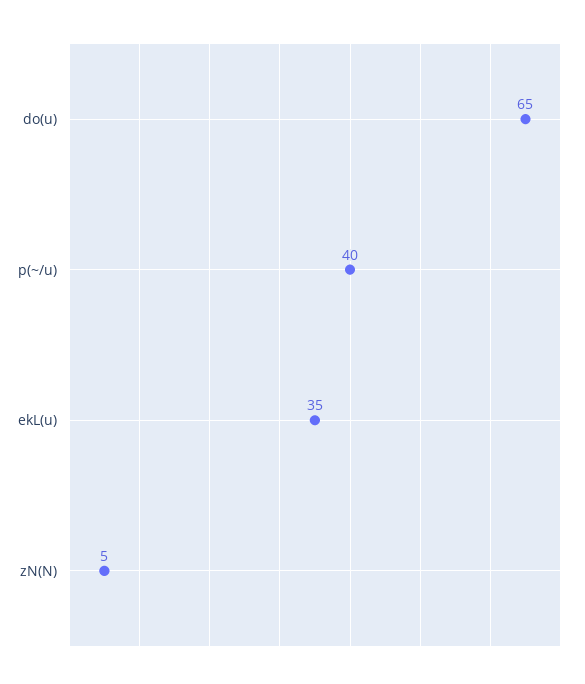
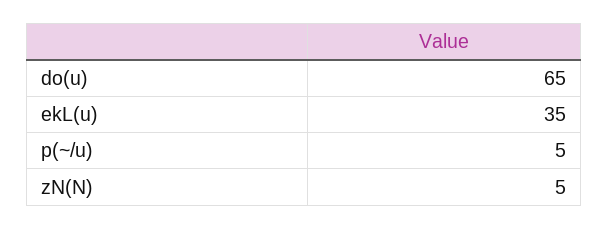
  {
    "do(u)": 65,
-   "p(~/u)": 40,
+   "p(~/u)": 5,
    "ekL(u)": 35,
    "zN(N)": 5
  }

